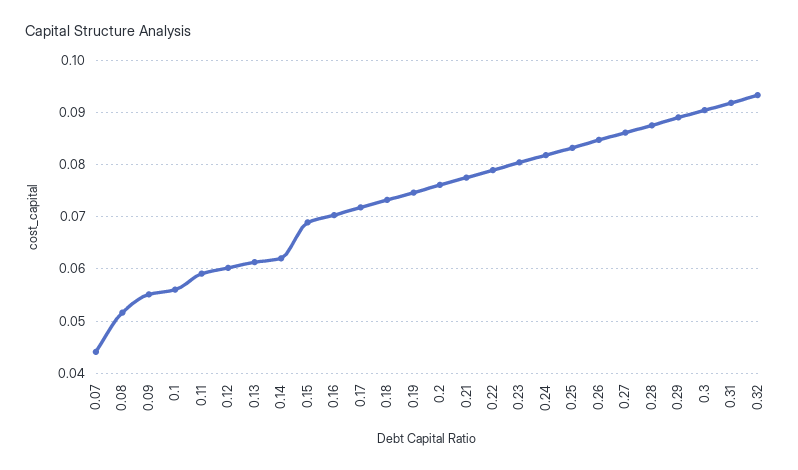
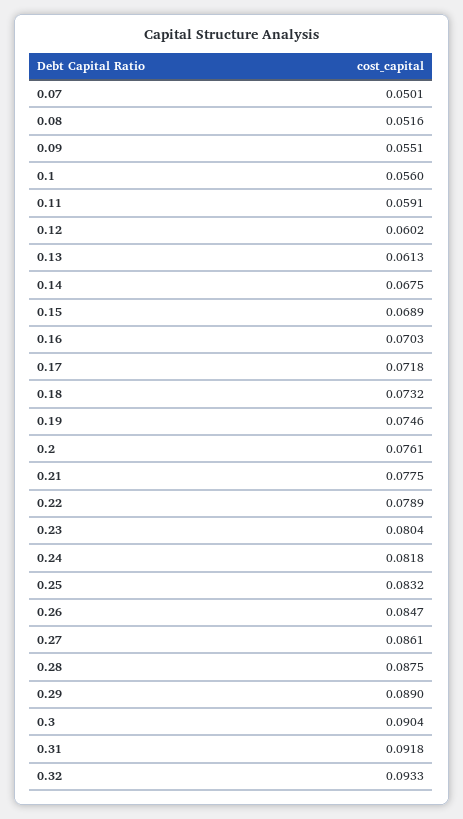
  {
-   "0.07": 0.044,
+   "0.07": 0.0501,
    "0.08": 0.0516,
    "0.09": 0.0551,
    "0.1": 0.056,
    "0.11": 0.0591,
    "0.12": 0.0602,
    "0.13": 0.0613,
-   "0.14": 0.062,
+   "0.14": 0.0675,
    "0.15": 0.0689,
    "0.16": 0.0703,
    "0.17": 0.0718,
    "0.18": 0.0732,
    "0.19": 0.0746,
    "0.2": 0.0761,
    "0.21": 0.0775,
    "0.22": 0.0789,
    "0.23": 0.0804,
    "0.24": 0.0818,
    "0.25": 0.0832,
    "0.26": 0.0847,
    "0.27": 0.0861,
    "0.28": 0.0875,
    "0.29": 0.089,
    "0.3": 0.0904,
    "0.31": 0.0918,
    "0.32": 0.0933
  }

